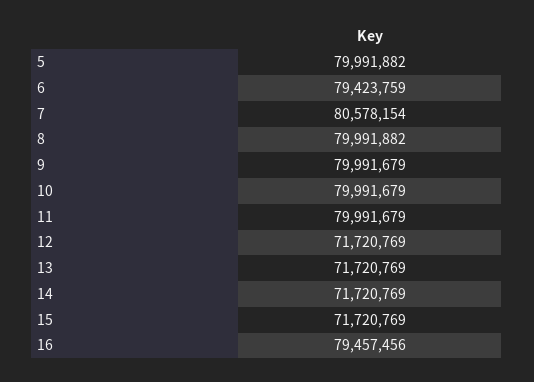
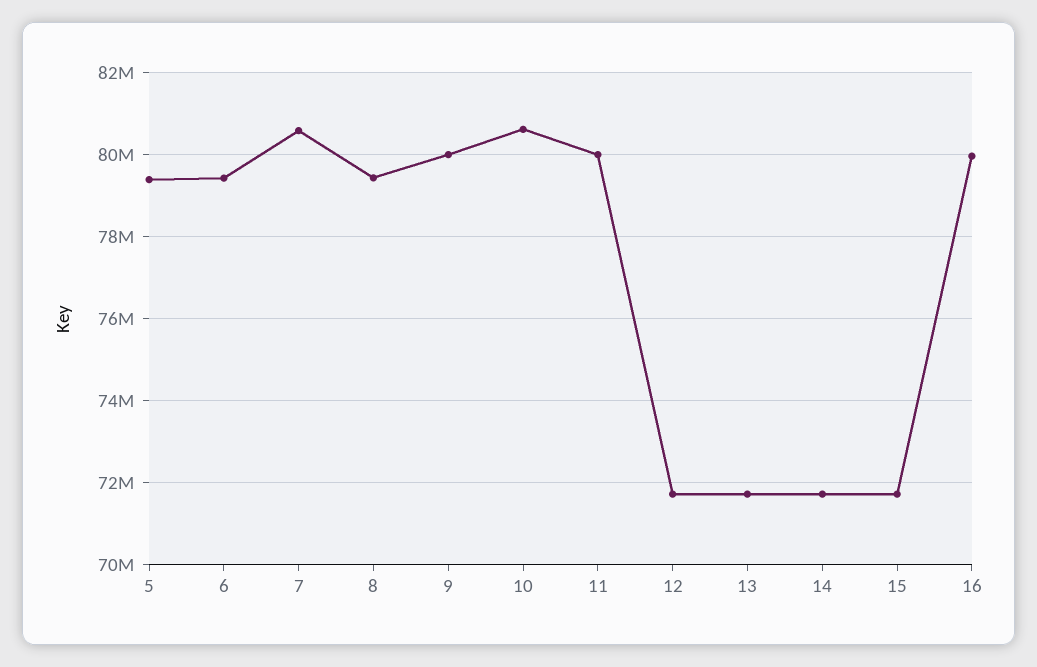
  {
-   "5": 79991882,
+   "5": 79400000,
    "6": 79423759,
    "7": 80578154,
-   "8": 79991882,
+   "8": 79400000,
    "9": 79991679,
-   "10": 79991679,
+   "10": 80600000,
    "11": 79991679,
    "12": 71720769,
    "13": 71720769,
    "14": 71720769,
    "15": 71720769,
-   "16": 79457456
+   "16": 80000000
  }

